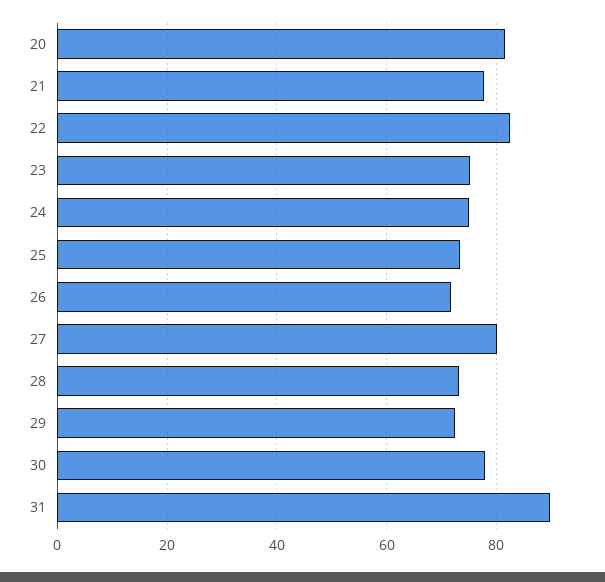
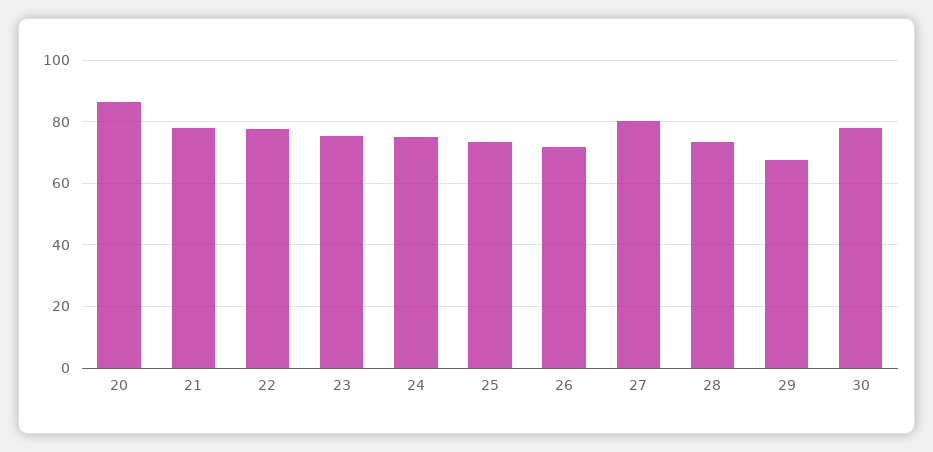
  {
-   "20": 82,
+   "20": 86,
    "21": 78,
-   "22": 82,
+   "22": 78,
    "23": 76,
    "24": 74,
    "25": 74,
    "26": 72,
    "27": 80,
    "28": 74,
-   "29": 72,
+   "29": 68,
-   "30": 78,
+   "30": 78
-   "31": 90
  }

